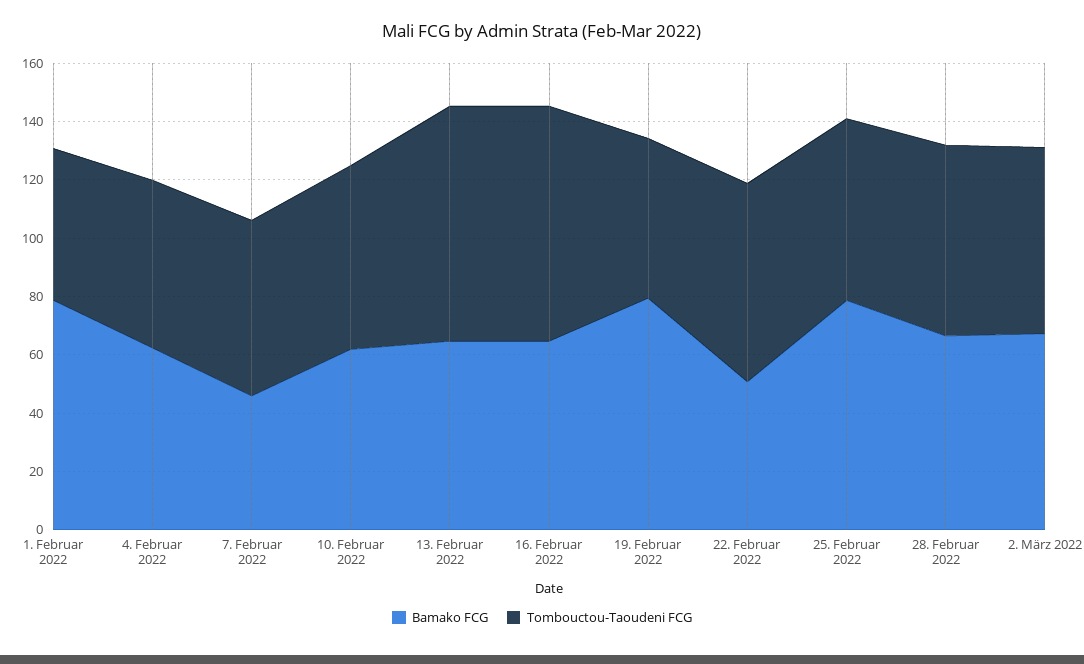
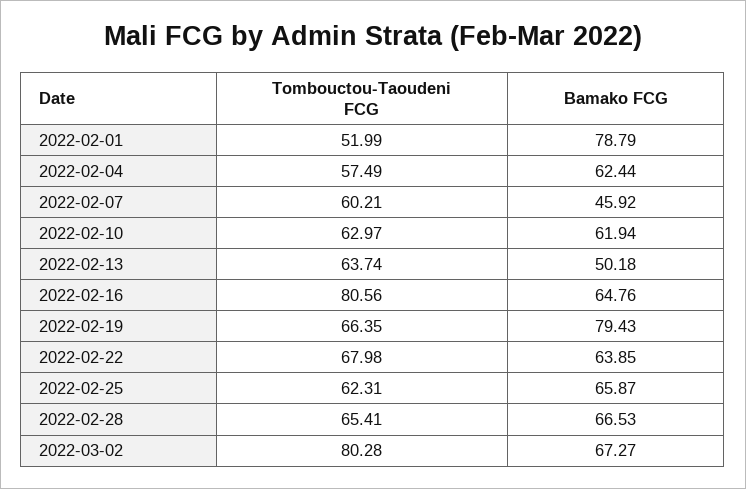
  {
    "Bamako FCG": {
      "1. Februar 2022": 78.79,
      "4. Februar 2022": 62.44,
      "7. Februar 2022": 45.92,
      "10. Februar 2022": 61.94,
-     "13. Februar 2022": 65,
+     "13. Februar 2022": 50.18,
      "16. Februar 2022": 64.76,
      "19. Februar 2022": 79.43,
-     "22. Februar 2022": 50,
+     "22. Februar 2022": 63.85,
-     "25. Februar 2022": 80,
+     "25. Februar 2022": 65.87,
      "28. Februar 2022": 66.53,
      "2. März 2022": 67.27
    },
    "Tombouctou-Taoudeni FCG": {
      "1. Februar 2022": 51.99,
      "4. Februar 2022": 57.49,
      "7. Februar 2022": 60.21,
      "10. Februar 2022": 62.97,
-     "13. Februar 2022": 80,
+     "13. Februar 2022": 63.74,
      "16. Februar 2022": 80.56,
-     "19. Februar 2022": 55,
+     "19. Februar 2022": 66.35,
      "22. Februar 2022": 67.98,
      "25. Februar 2022": 62.31,
      "28. Februar 2022": 65.41,
-     "2. März 2022": 65
+     "2. März 2022": 80.28
    }
  }

